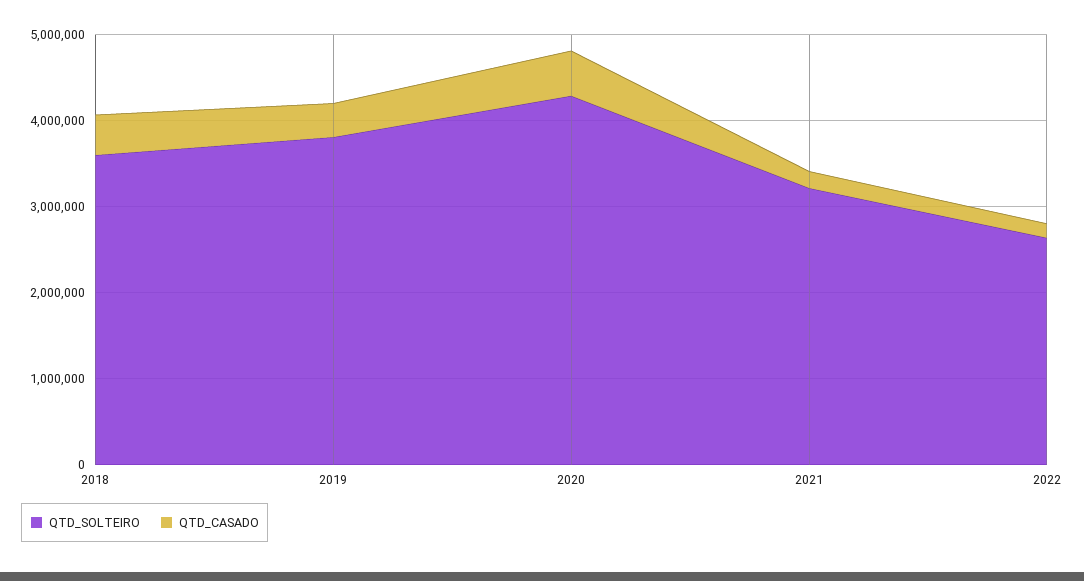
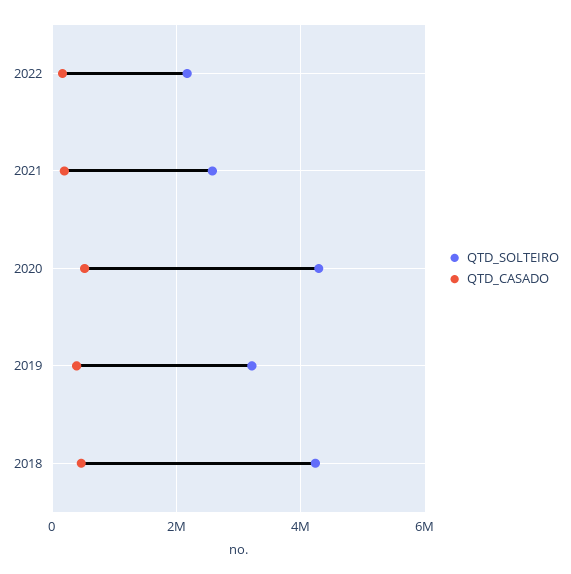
  {
    "QTD_SOLTEIRO": {
-     "2018": 3600000,
+     "2018": 4200000,
-     "2019": 3800000,
+     "2019": 3200000,
      "2020": 4200000,
-     "2021": 3200000,
+     "2021": 2600000,
-     "2022": 2600000
+     "2022": 2200000
    },
    "QTD_CASADO": {
      "2018": 400000,
      "2019": 400000,
      "2020": 600000,
      "2021": 200000,
      "2022": 200000
    }
  }

